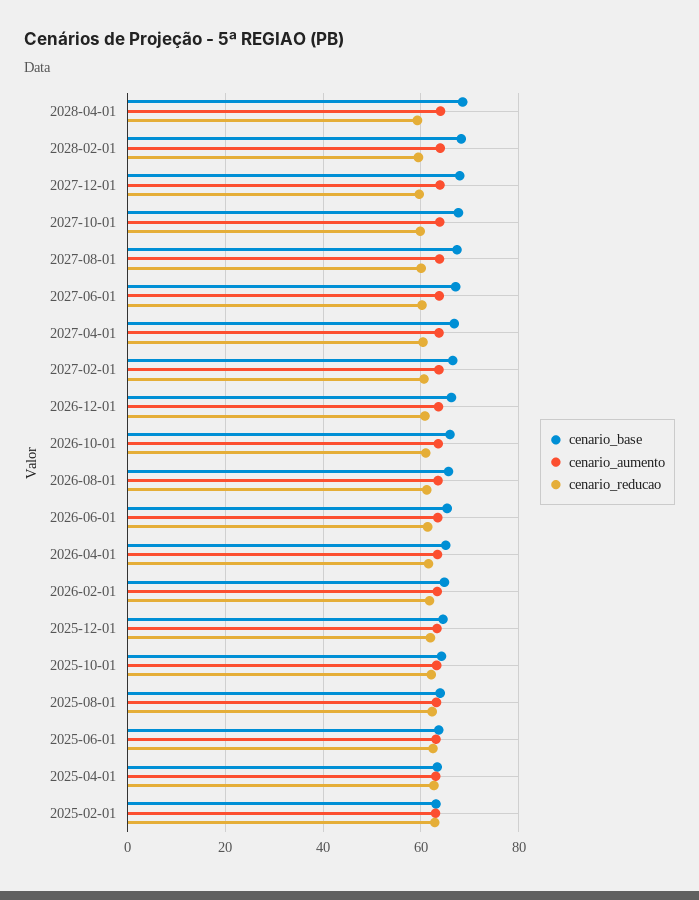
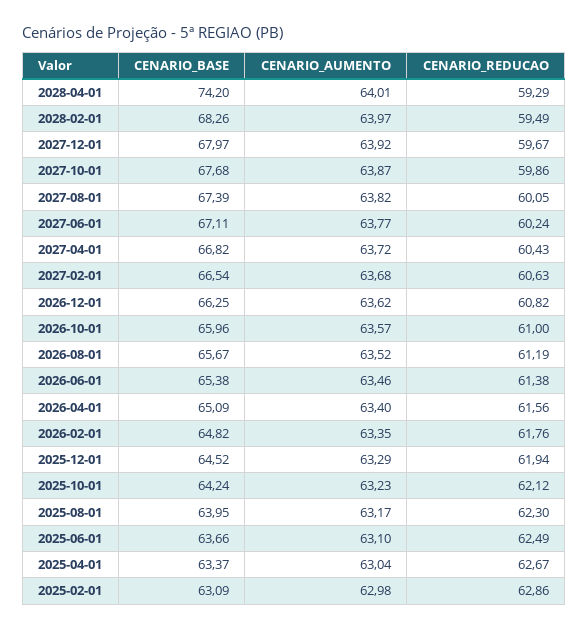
  {
    "cenario_base": {
-     "2028-04-01": 68,
+     "2028-04-01": 74.2,
      "2028-02-01": 68.26,
      "2027-12-01": 67.97,
      "2027-10-01": 67.68,
      "2027-08-01": 67.39,
      "2027-06-01": 67.11,
      "2027-04-01": 66.82,
      "2027-02-01": 66.54,
      "2026-12-01": 66.25,
      "2026-10-01": 65.96,
      "2026-08-01": 65.67,
      "2026-06-01": 65.38,
      "2026-04-01": 65.09,
      "2026-02-01": 64.82,
      "2025-12-01": 64.52,
      "2025-10-01": 64.24,
      "2025-08-01": 63.95,
      "2025-06-01": 63.66,
      "2025-04-01": 63.37,
      "2025-02-01": 63.09
    },
    "cenario_aumento": {
      "2028-04-01": 64.01,
      "2028-02-01": 63.97,
      "2027-12-01": 63.92,
      "2027-10-01": 63.87,
      "2027-08-01": 63.82,
      "2027-06-01": 63.77,
      "2027-04-01": 63.72,
      "2027-02-01": 63.68,
      "2026-12-01": 63.62,
      "2026-10-01": 63.57,
      "2026-08-01": 63.52,
      "2026-06-01": 63.46,
      "2026-04-01": 63.4,
      "2026-02-01": 63.35,
      "2025-12-01": 63.29,
      "2025-10-01": 63.23,
      "2025-08-01": 63.17,
      "2025-06-01": 63.1,
      "2025-04-01": 63.04,
      "2025-02-01": 62.98
    },
    "cenario_reducao": {
      "2028-04-01": 59.29,
      "2028-02-01": 59.49,
      "2027-12-01": 59.67,
      "2027-10-01": 59.86,
      "2027-08-01": 60.05,
      "2027-06-01": 60.24,
      "2027-04-01": 60.43,
      "2027-02-01": 60.63,
      "2026-12-01": 60.82,
      "2026-10-01": 61,
      "2026-08-01": 61.19,
      "2026-06-01": 61.38,
      "2026-04-01": 61.56,
      "2026-02-01": 61.76,
      "2025-12-01": 61.94,
      "2025-10-01": 62.12,
      "2025-08-01": 62.3,
      "2025-06-01": 62.49,
      "2025-04-01": 62.67,
      "2025-02-01": 62.86
    }
  }

